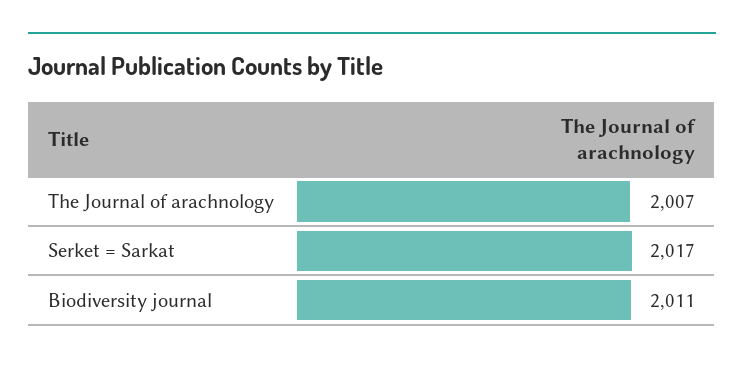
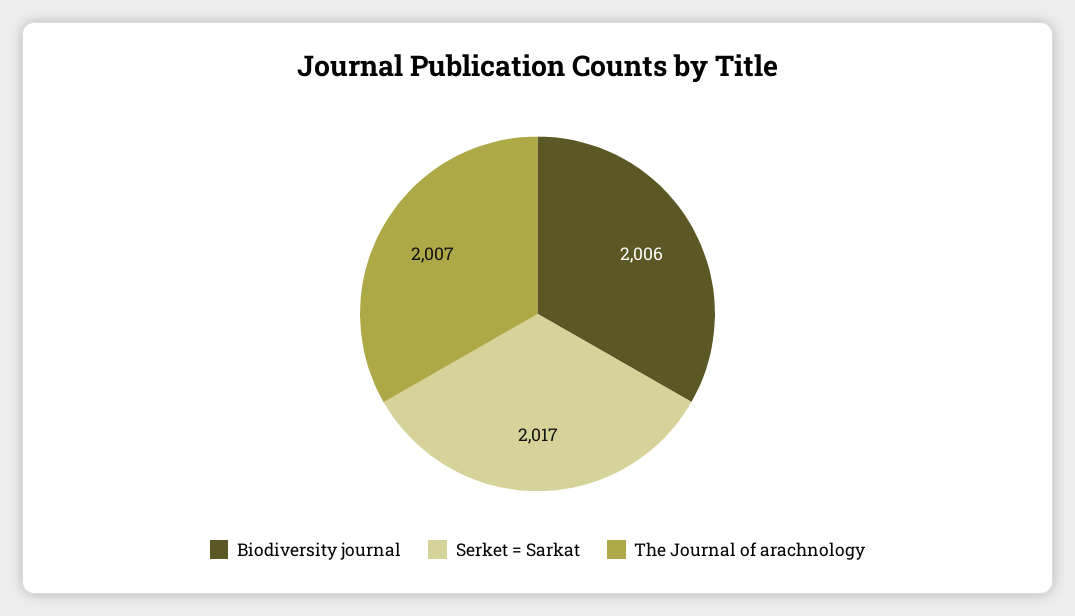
  {
    "The Journal of arachnology": 2007,
    "Serket = Sarkat": 2017,
-   "Biodiversity journal": 2011
+   "Biodiversity journal": 2006
  }

